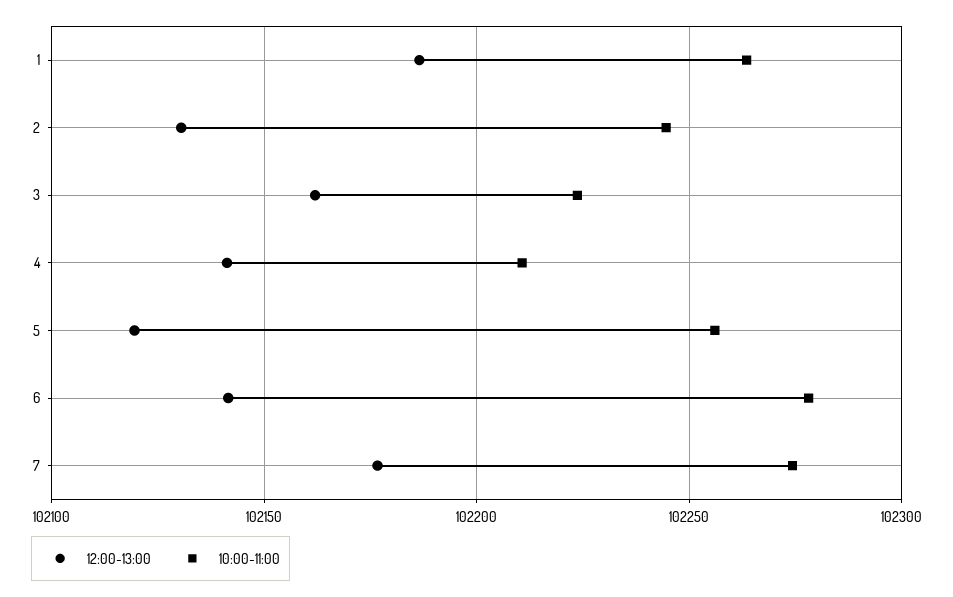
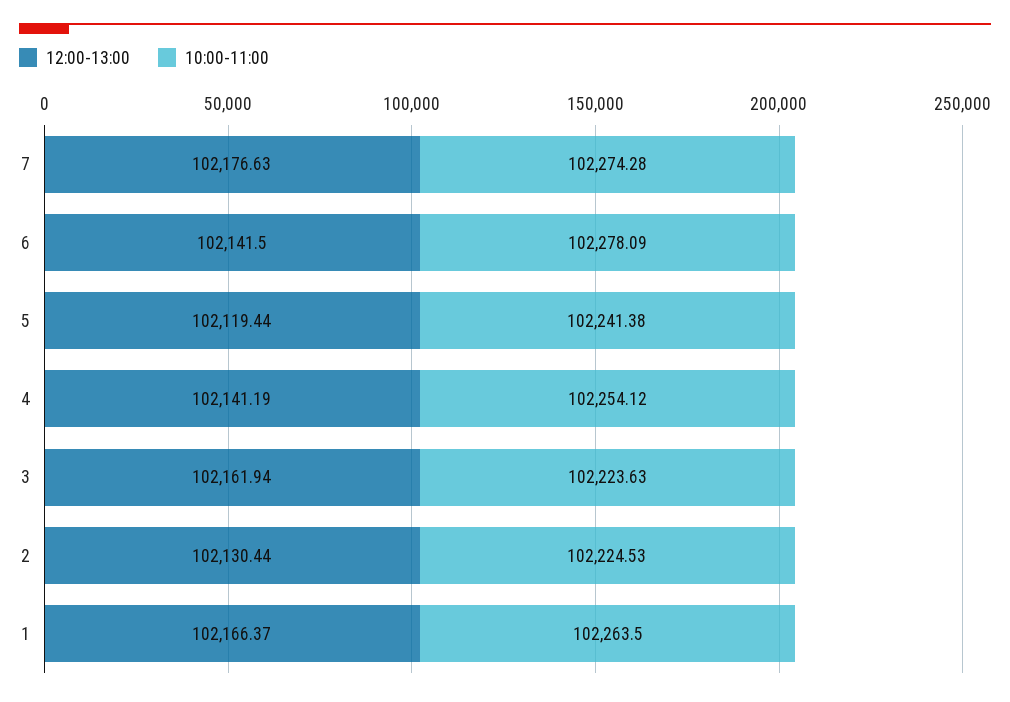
  {
    "12:00-13:00": {
-     "1": 102185,
+     "1": 102166.37,
      "2": 102130.44,
      "3": 102161.94,
      "4": 102141.19,
      "5": 102119.44,
      "6": 102141.5,
      "7": 102176.63
    },
    "10:00-11:00": {
      "1": 102263.5,
-     "2": 102245,
+     "2": 102224.53,
      "3": 102223.63,
-     "4": 102210,
+     "4": 102254.12,
-     "5": 102255,
+     "5": 102241.38,
      "6": 102278.09,
      "7": 102274.28
    }
  }

